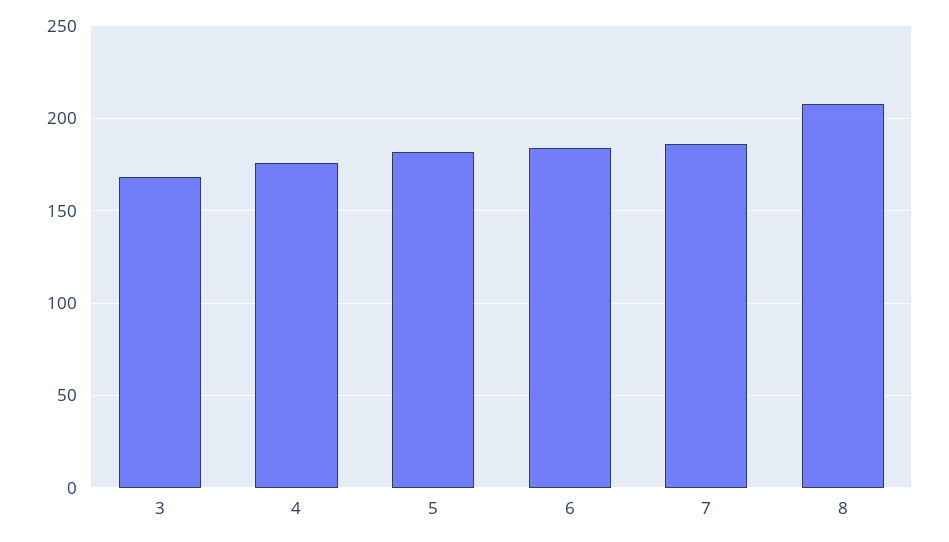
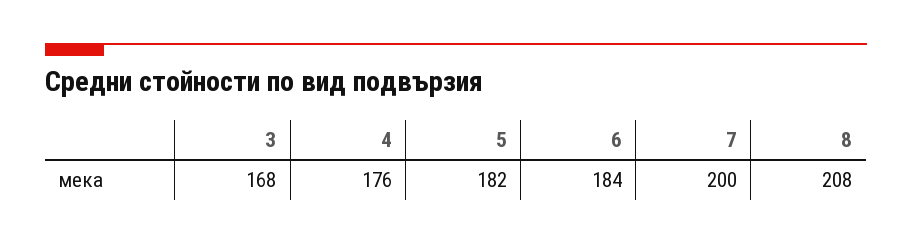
  {
    "3": 168,
    "4": 176,
    "5": 182,
    "6": 184,
-   "7": 185,
+   "7": 200,
    "8": 208
  }

